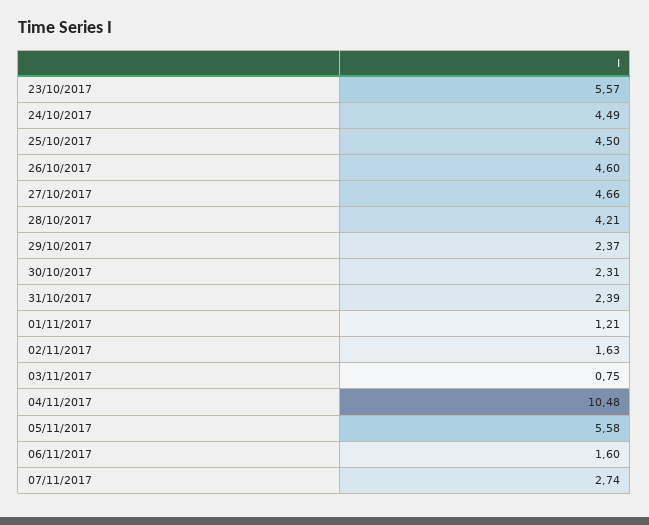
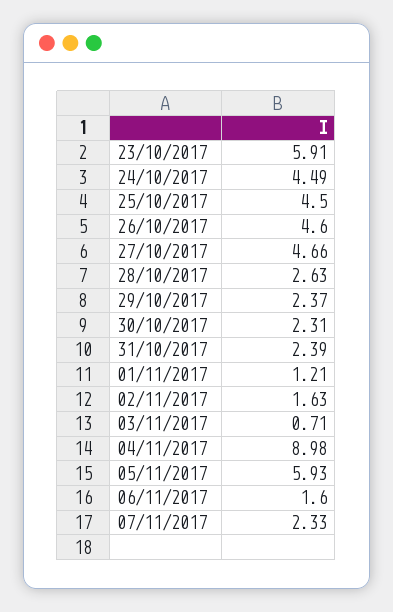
  {
-   "23/10/2017": 5.57,
+   "23/10/2017": 5.91,
    "24/10/2017": 4.49,
    "25/10/2017": 4.5,
    "26/10/2017": 4.6,
    "27/10/2017": 4.66,
-   "28/10/2017": 4.21,
+   "28/10/2017": 2.63,
    "29/10/2017": 2.37,
    "30/10/2017": 2.31,
    "31/10/2017": 2.39,
    "01/11/2017": 1.21,
    "02/11/2017": 1.63,
-   "03/11/2017": 0.75,
+   "03/11/2017": 0.71,
-   "04/11/2017": 10.48,
+   "04/11/2017": 8.98,
-   "05/11/2017": 5.58,
+   "05/11/2017": 5.93,
    "06/11/2017": 1.6,
-   "07/11/2017": 2.74
+   "07/11/2017": 2.33
  }

